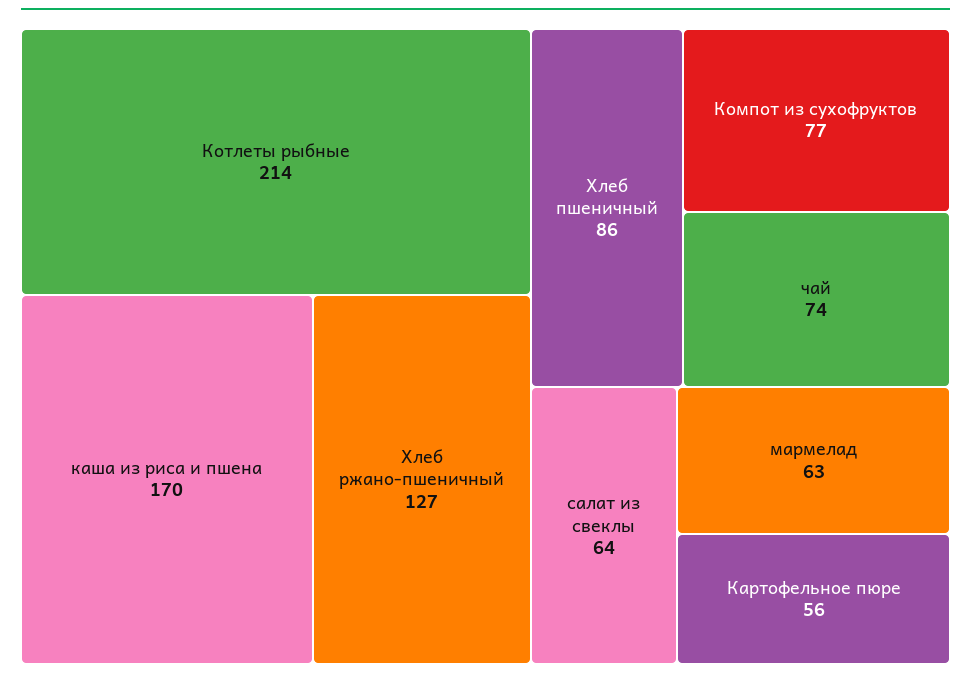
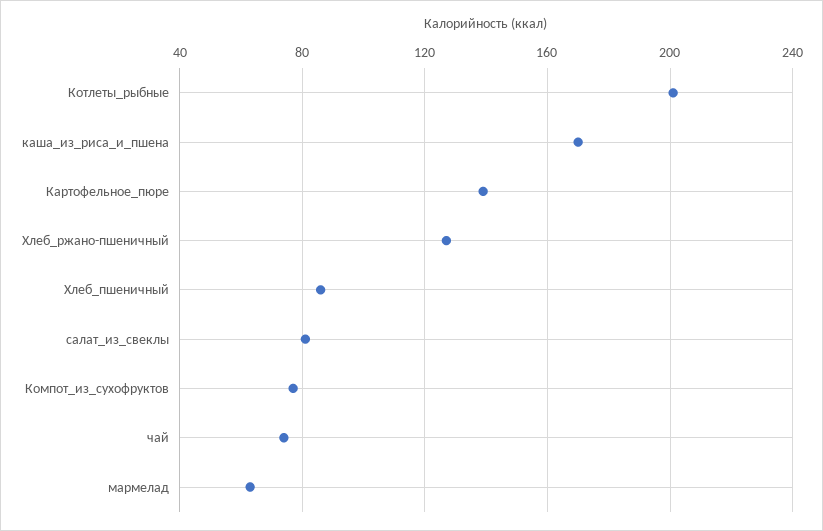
  {
-   "Котлеты рыбные": 214,
+   "Котлеты рыбные": 200,
    "каша из риса и пшена": 170,
    "Хлеб ржано-пшеничный": 127,
    "Хлеб пшеничный": 86,
    "Компот из сухофруктов": 77,
    "чай": 74,
-   "салат из свеклы": 64,
+   "салат из свеклы": 80,
    "мармелад": 63,
-   "Картофельное пюре": 56
+   "Картофельное пюре": 140
  }

